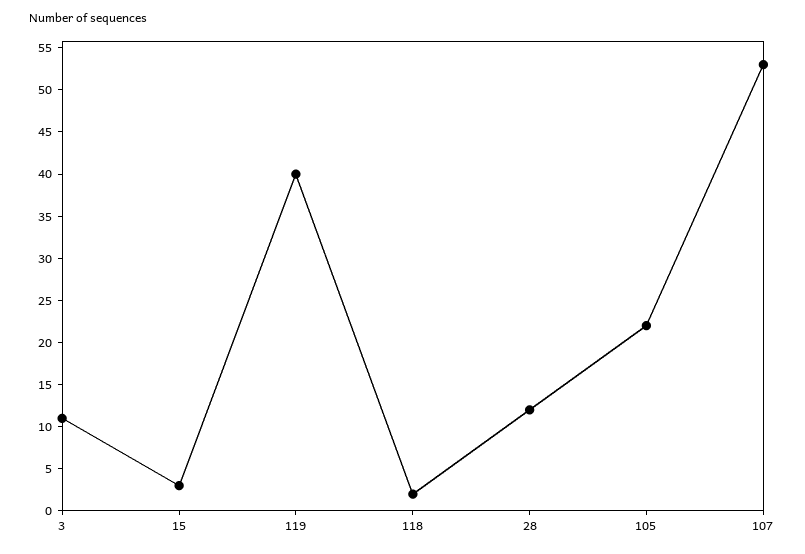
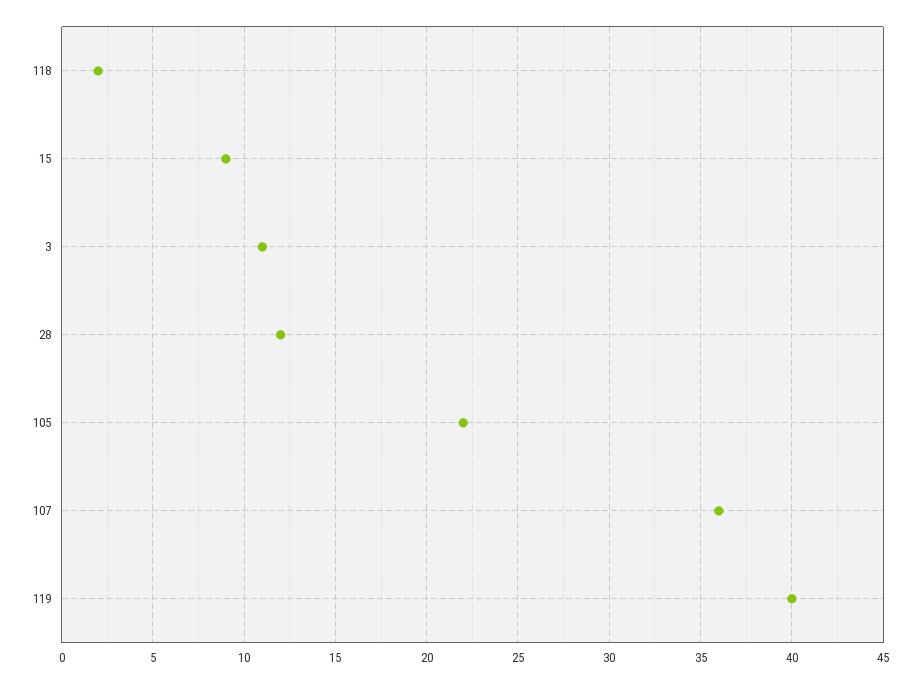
  {
    "3": 11,
-   "15": 3,
+   "15": 9,
    "119": 40,
    "118": 2,
    "28": 12,
    "105": 22,
-   "107": 53
+   "107": 36
  }

